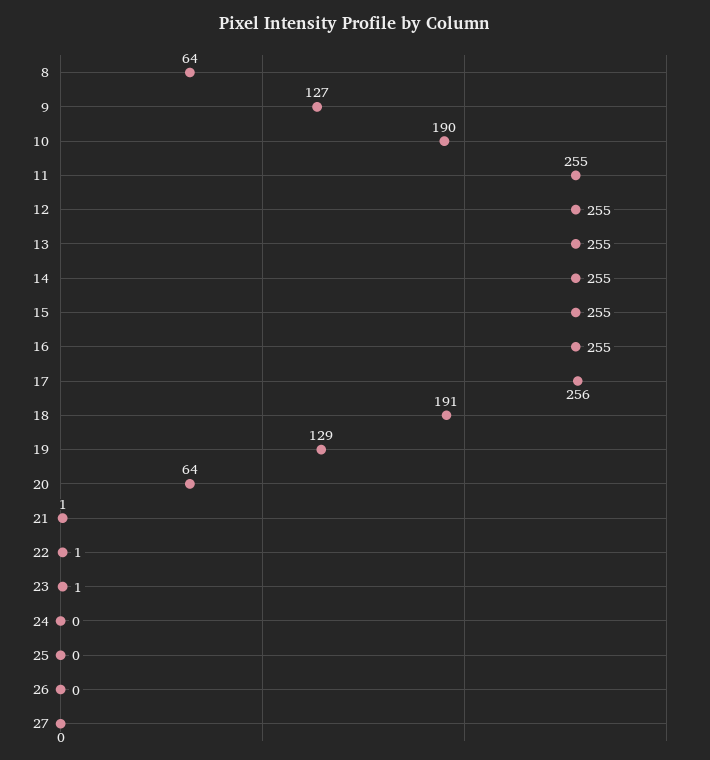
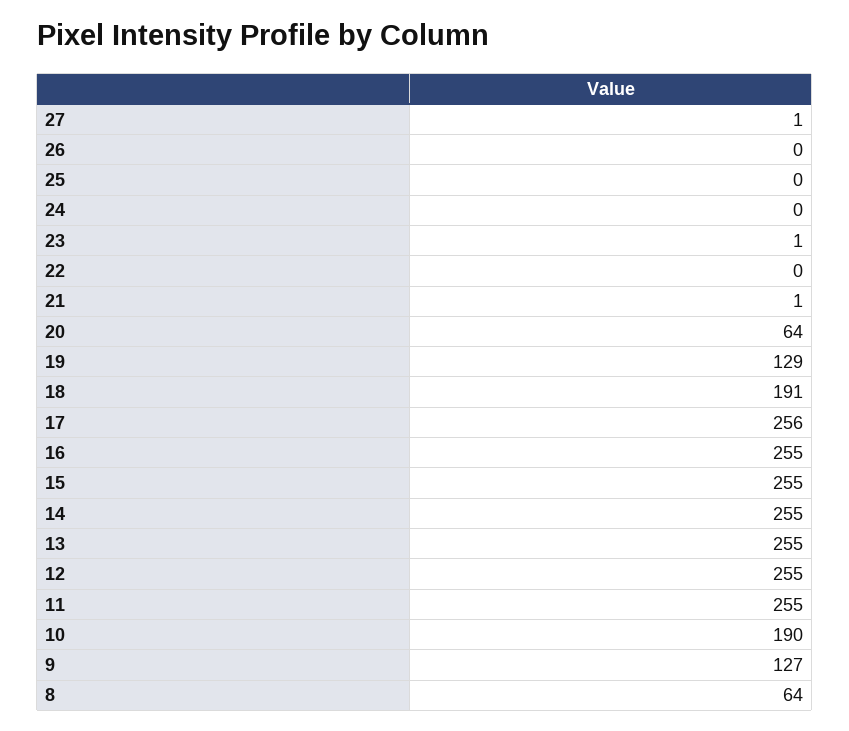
  {
    "8": 64,
    "9": 127,
    "10": 190,
    "11": 255,
    "12": 255,
    "13": 255,
    "14": 255,
    "15": 255,
    "16": 255,
    "17": 256,
    "18": 191,
    "19": 129,
    "20": 64,
    "21": 1,
-   "22": 1,
+   "22": 0,
    "23": 1,
    "24": 0,
    "25": 0,
    "26": 0,
-   "27": 0
+   "27": 1
  }

